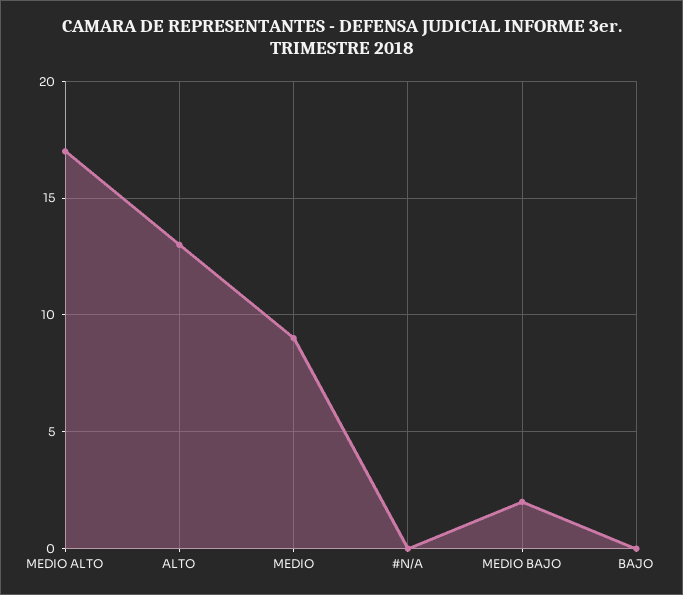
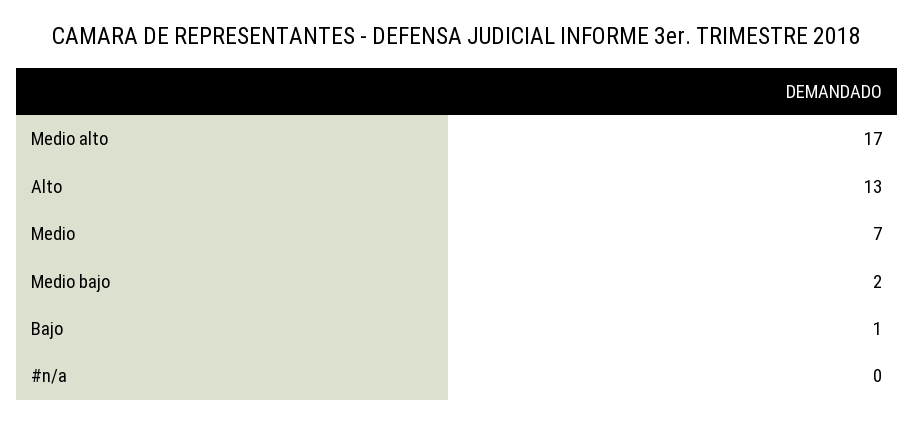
  {
    "MEDIO ALTO": 17,
    "ALTO": 13,
-   "MEDIO": 9,
+   "MEDIO": 7,
    "#N/A": 0,
    "MEDIO BAJO": 2,
-   "BAJO": 0
+   "BAJO": 1
  }

